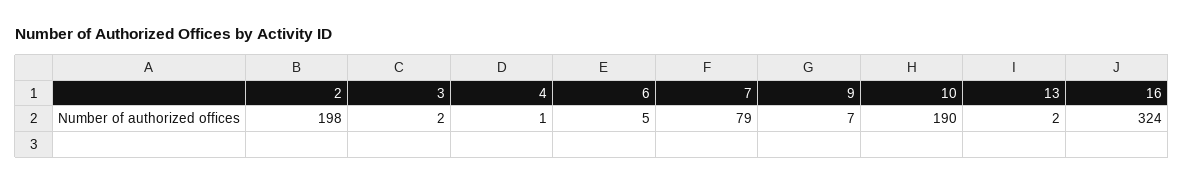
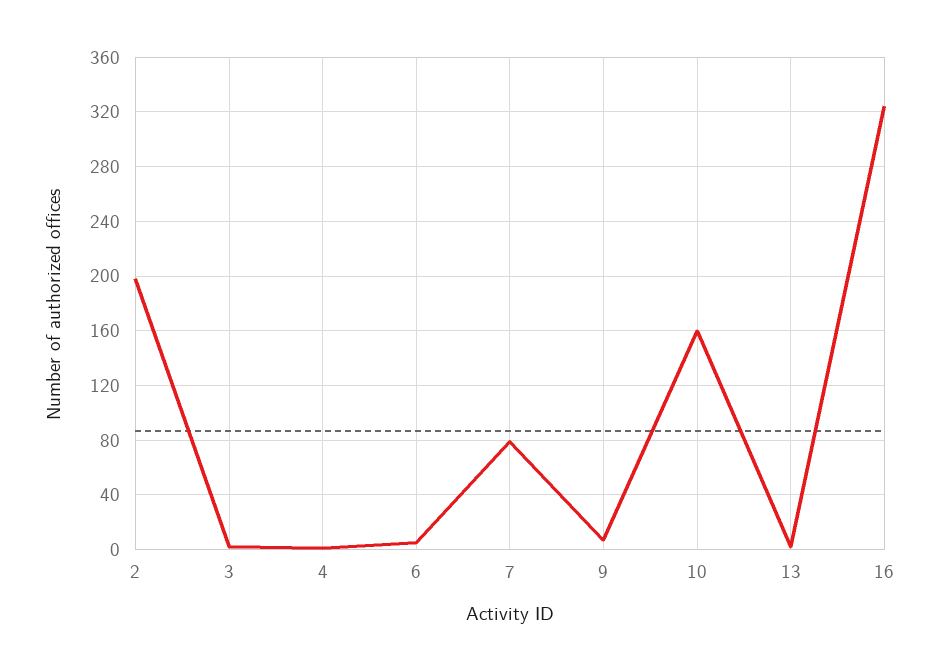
  {
    "2": 198,
    "3": 2,
    "4": 1,
    "6": 5,
    "7": 79,
    "9": 7,
-   "10": 190,
+   "10": 160,
    "13": 2,
    "16": 324
  }

